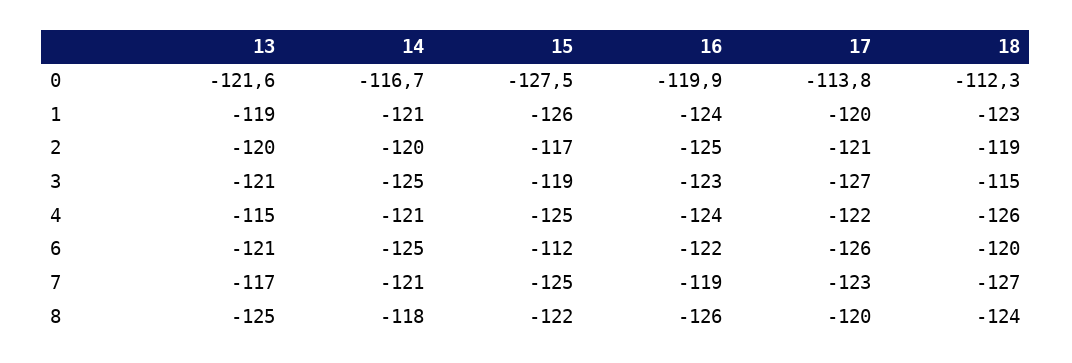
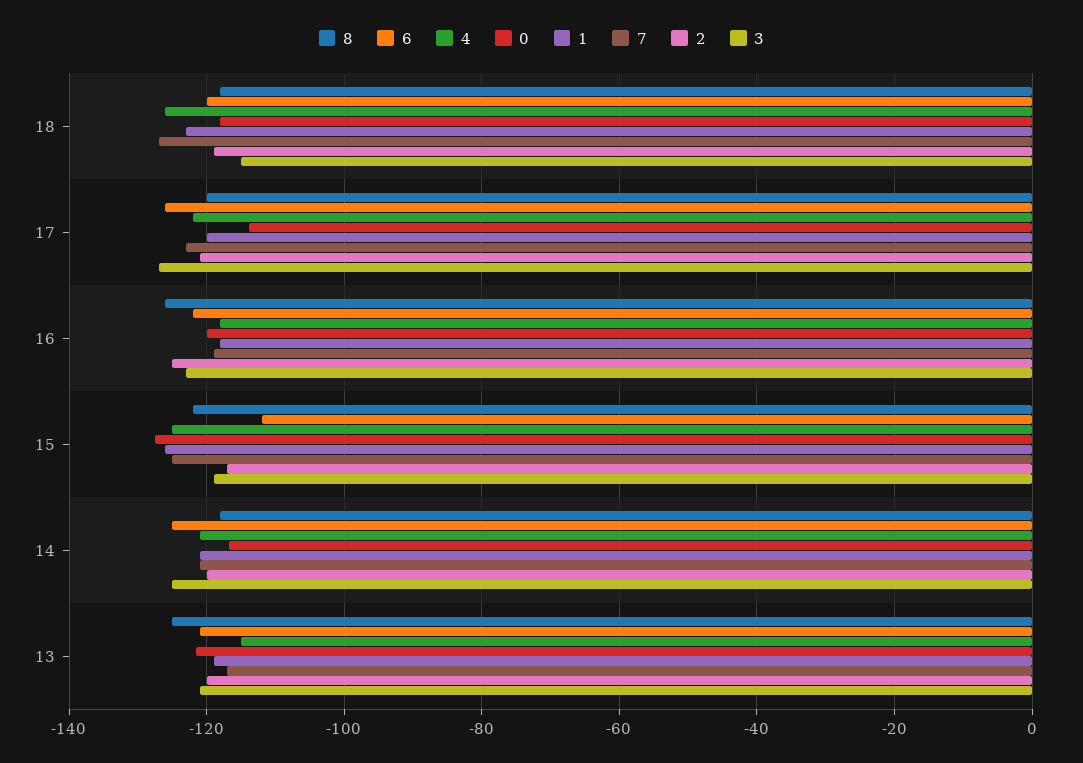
  {
    "0": {
      "13": -121.6,
      "14": -116.7,
      "15": -127.5,
      "16": -119.9,
      "17": -113.8,
-     "18": -112.3
+     "18": -118
    },
    "1": {
      "13": -119,
      "14": -121,
      "15": -126,
-     "16": -124,
+     "16": -118,
      "17": -120,
      "18": -123
    },
    "2": {
      "13": -120,
      "14": -120,
      "15": -117,
      "16": -125,
      "17": -121,
      "18": -119
    },
    "3": {
      "13": -121,
      "14": -125,
      "15": -119,
      "16": -123,
      "17": -127,
      "18": -115
    },
    "4": {
      "13": -115,
      "14": -121,
      "15": -125,
-     "16": -124,
+     "16": -118,
      "17": -122,
      "18": -126
    },
    "6": {
      "13": -121,
      "14": -125,
      "15": -112,
      "16": -122,
      "17": -126,
      "18": -120
    },
    "7": {
      "13": -117,
      "14": -121,
      "15": -125,
      "16": -119,
      "17": -123,
      "18": -127
    },
    "8": {
      "13": -125,
      "14": -118,
      "15": -122,
      "16": -126,
      "17": -120,
-     "18": -124
+     "18": -118
    }
  }

